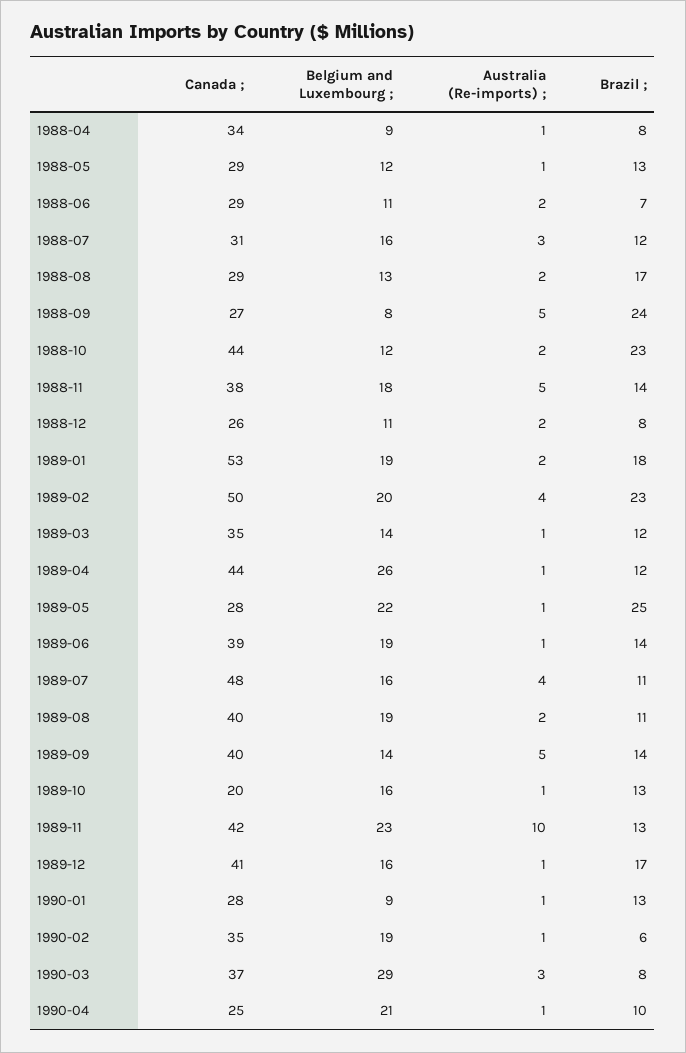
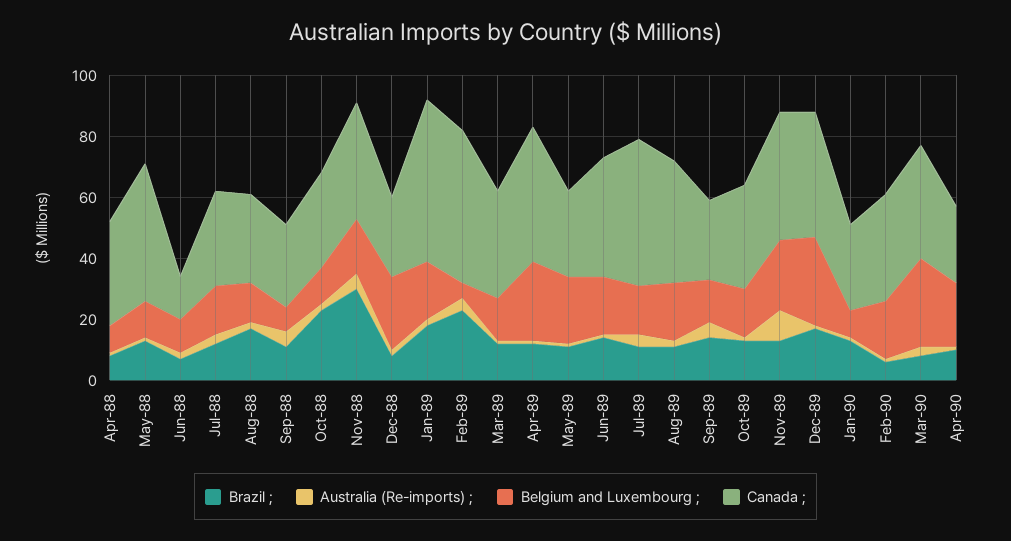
  {
    "Canada ;": {
      "1988-04": 34,
-     "1988-05": 29,
+     "1988-05": 45,
-     "1988-06": 29,
+     "1988-06": 15,
      "1988-07": 31,
      "1988-08": 29,
      "1988-09": 27,
-     "1988-10": 44,
+     "1988-10": 30,
      "1988-11": 38,
      "1988-12": 26,
      "1989-01": 53,
      "1989-02": 50,
      "1989-03": 35,
      "1989-04": 44,
      "1989-05": 28,
      "1989-06": 39,
      "1989-07": 48,
      "1989-08": 40,
-     "1989-09": 40,
+     "1989-09": 25,
-     "1989-10": 20,
+     "1989-10": 35,
      "1989-11": 42,
      "1989-12": 41,
      "1990-01": 28,
      "1990-02": 35,
      "1990-03": 37,
      "1990-04": 25
    },
    "Belgium and Luxembourg ;": {
      "1988-04": 9,
      "1988-05": 12,
      "1988-06": 11,
      "1988-07": 16,
      "1988-08": 13,
      "1988-09": 8,
      "1988-10": 12,
      "1988-11": 18,
-     "1988-12": 11,
+     "1988-12": 25,
      "1989-01": 19,
-     "1989-02": 20,
+     "1989-02": 5,
      "1989-03": 14,
      "1989-04": 26,
      "1989-05": 22,
      "1989-06": 19,
      "1989-07": 16,
      "1989-08": 19,
      "1989-09": 14,
      "1989-10": 16,
      "1989-11": 23,
-     "1989-12": 16,
+     "1989-12": 30,
      "1990-01": 9,
      "1990-02": 19,
      "1990-03": 29,
      "1990-04": 21
    },
    "Australia (Re-imports) ;": {
      "1988-04": 1,
      "1988-05": 1,
      "1988-06": 2,
      "1988-07": 3,
      "1988-08": 2,
      "1988-09": 5,
      "1988-10": 2,
      "1988-11": 5,
      "1988-12": 2,
      "1989-01": 2,
      "1989-02": 4,
      "1989-03": 1,
      "1989-04": 1,
      "1989-05": 1,
      "1989-06": 1,
      "1989-07": 4,
      "1989-08": 2,
      "1989-09": 5,
      "1989-10": 1,
      "1989-11": 10,
      "1989-12": 1,
      "1990-01": 1,
      "1990-02": 1,
      "1990-03": 3,
      "1990-04": 1
    },
    "Brazil ;": {
      "1988-04": 8,
      "1988-05": 13,
      "1988-06": 7,
      "1988-07": 12,
      "1988-08": 17,
-     "1988-09": 24,
+     "1988-09": 10,
      "1988-10": 23,
-     "1988-11": 14,
+     "1988-11": 30,
      "1988-12": 8,
      "1989-01": 18,
      "1989-02": 23,
      "1989-03": 12,
      "1989-04": 12,
-     "1989-05": 25,
+     "1989-05": 10,
      "1989-06": 14,
      "1989-07": 11,
      "1989-08": 11,
      "1989-09": 14,
      "1989-10": 13,
      "1989-11": 13,
      "1989-12": 17,
      "1990-01": 13,
      "1990-02": 6,
      "1990-03": 8,
      "1990-04": 10
    }
  }

